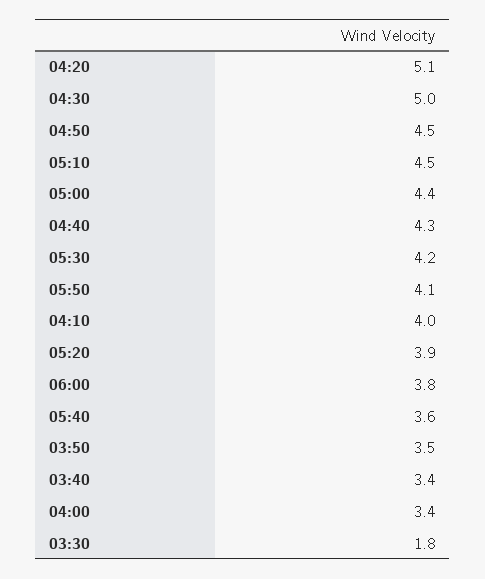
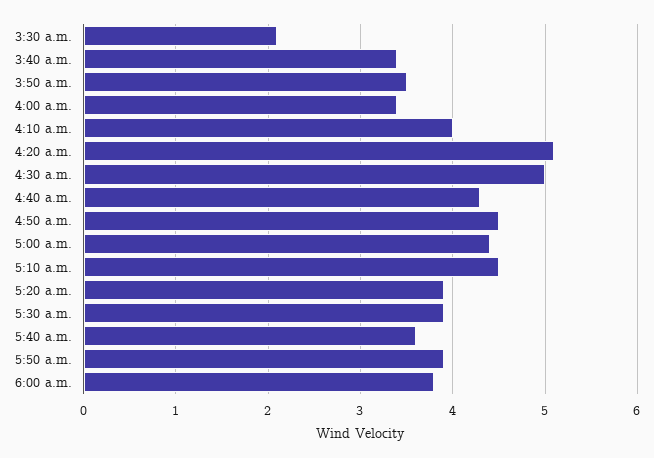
  {
    "04:20": 5.1,
    "04:30": 5,
    "04:50": 4.5,
    "05:10": 4.5,
    "05:00": 4.4,
    "04:40": 4.3,
-   "05:30": 4.2,
+   "05:30": 3.9,
-   "05:50": 4.1,
+   "05:50": 3.9,
    "04:10": 4,
    "05:20": 3.9,
    "06:00": 3.8,
    "05:40": 3.6,
    "03:50": 3.5,
    "03:40": 3.4,
    "04:00": 3.4,
-   "03:30": 1.8
+   "03:30": 2.1
  }

